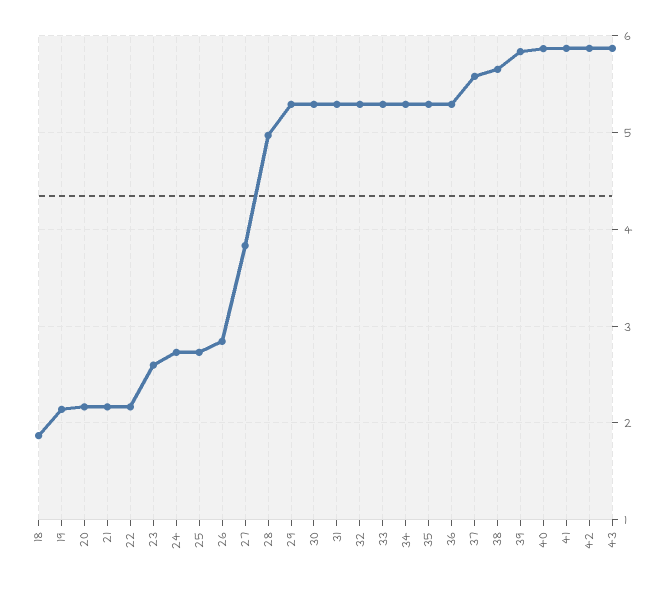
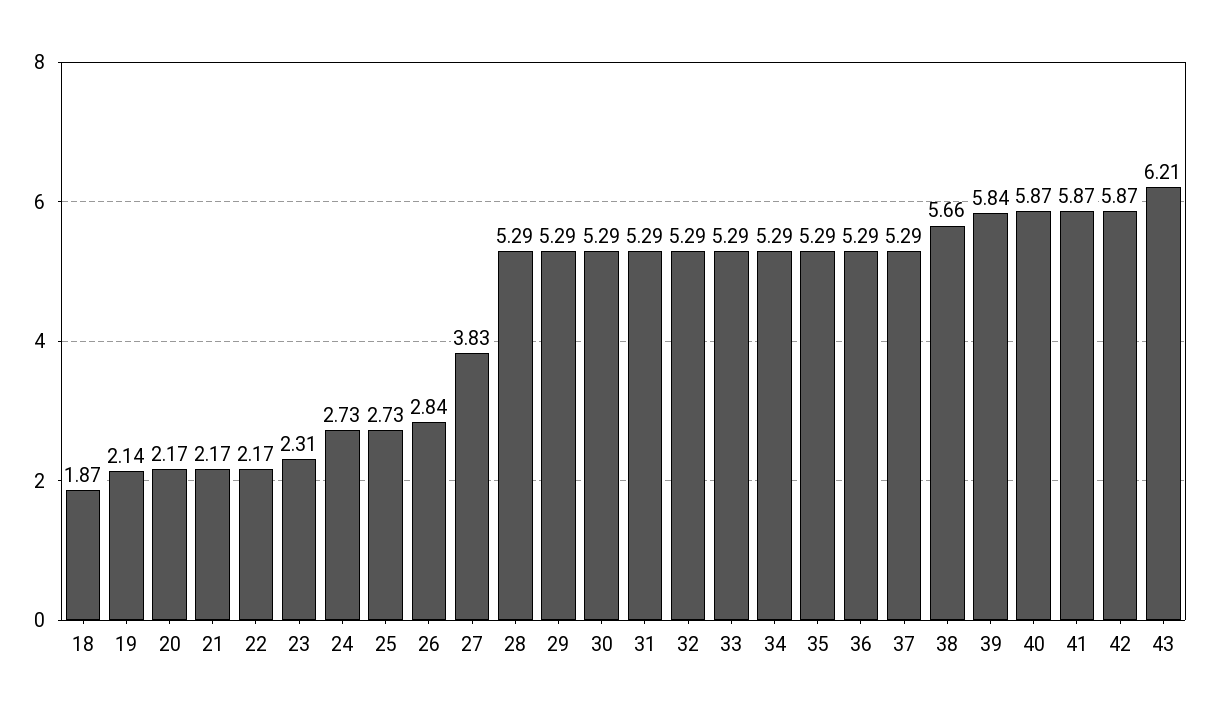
  {
    "18": 1.87,
    "19": 2.14,
    "20": 2.17,
    "21": 2.17,
    "22": 2.17,
-   "23": 2.6,
+   "23": 2.31,
    "24": 2.73,
    "25": 2.73,
    "26": 2.84,
    "27": 3.83,
-   "28": 5,
+   "28": 5.29,
    "29": 5.29,
    "30": 5.29,
    "31": 5.29,
    "32": 5.29,
    "33": 5.29,
    "34": 5.29,
    "35": 5.29,
    "36": 5.29,
-   "37": 5.6,
+   "37": 5.29,
    "38": 5.66,
    "39": 5.84,
    "40": 5.87,
    "41": 5.87,
    "42": 5.87,
-   "43": 5.9
+   "43": 6.21
  }

